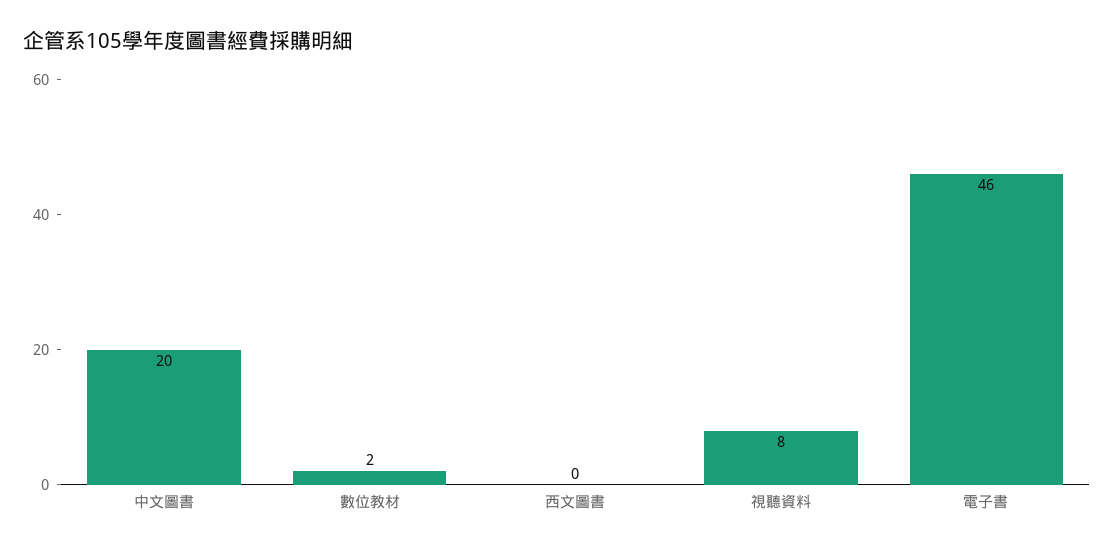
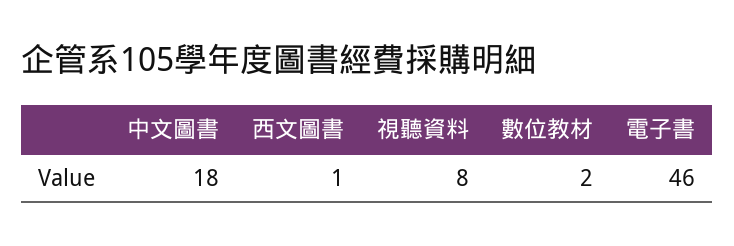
  {
-   "中文圖書": 20,
+   "中文圖書": 18,
    "數位教材": 2,
-   "西文圖書": 0,
+   "西文圖書": 1,
    "視聽資料": 8,
    "電子書": 46
  }

